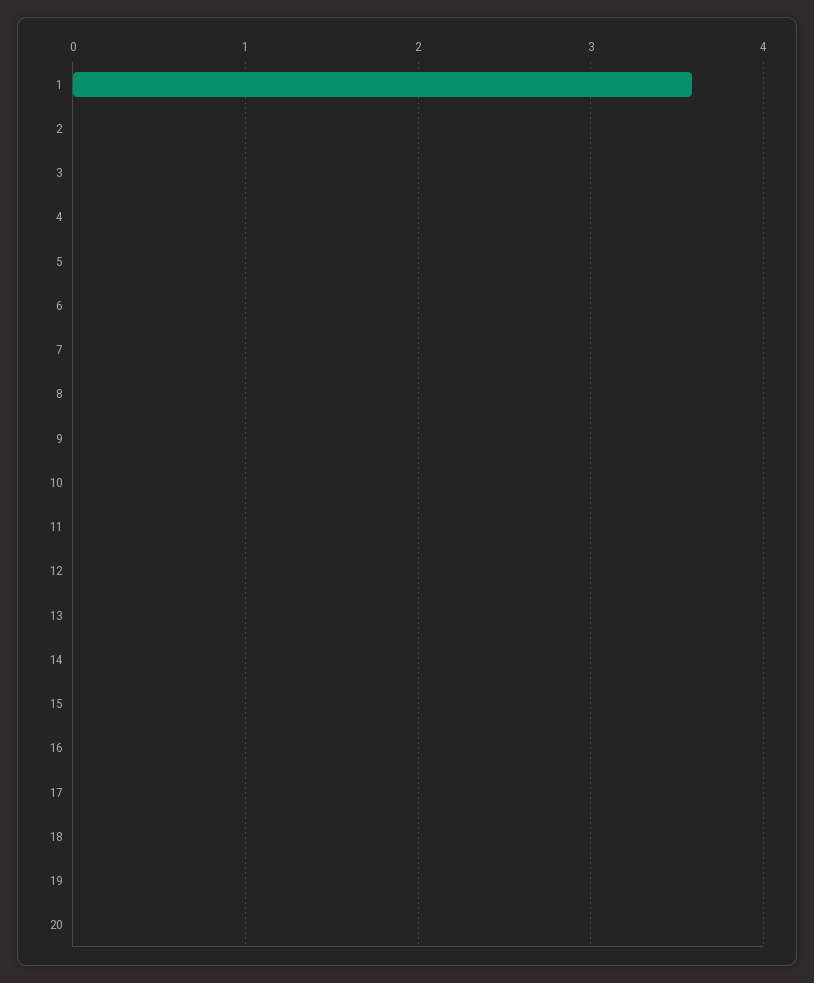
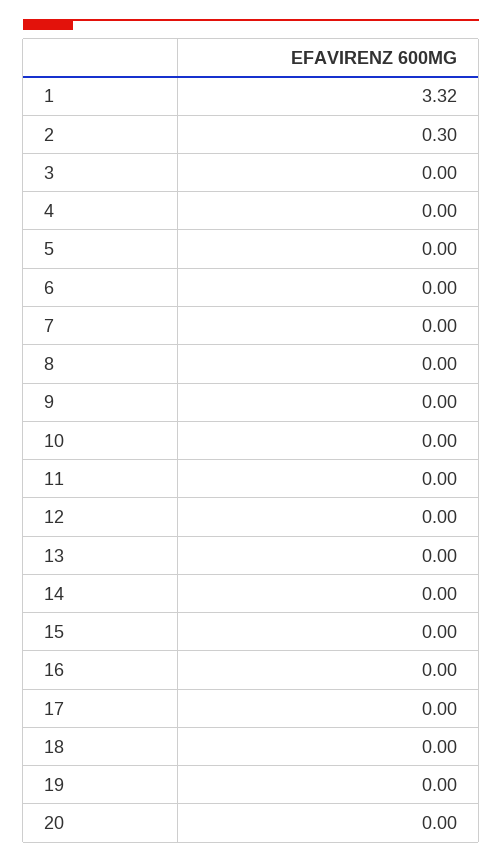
  {
-   "1": 3.6,
+   "1": 3.32,
-   "2": 0,
+   "2": 0.3,
    "3": 0,
    "4": 0,
    "5": 0,
    "6": 0,
    "7": 0,
    "8": 0,
    "9": 0,
    "10": 0,
    "11": 0,
    "12": 0,
    "13": 0,
    "14": 0,
    "15": 0,
    "16": 0,
    "17": 0,
    "18": 0,
    "19": 0,
    "20": 0
  }

